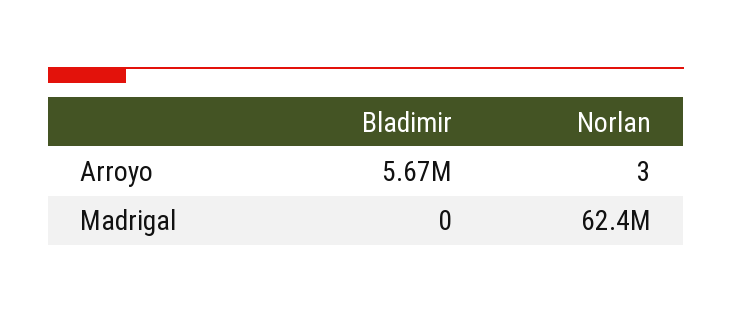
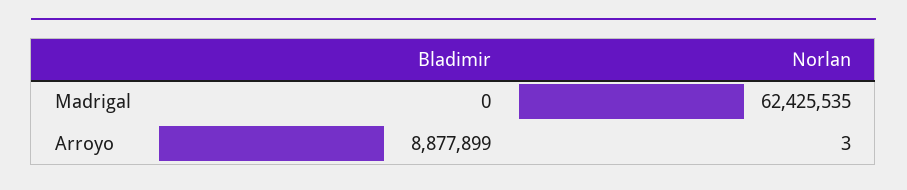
  {
    "Bladimir": {
-     "Arroyo": 5670000,
+     "Arroyo": 8877899,
      "Madrigal": 0
    },
    "Norlan": {
      "Arroyo": 3,
      "Madrigal": 62425535
    }
  }

